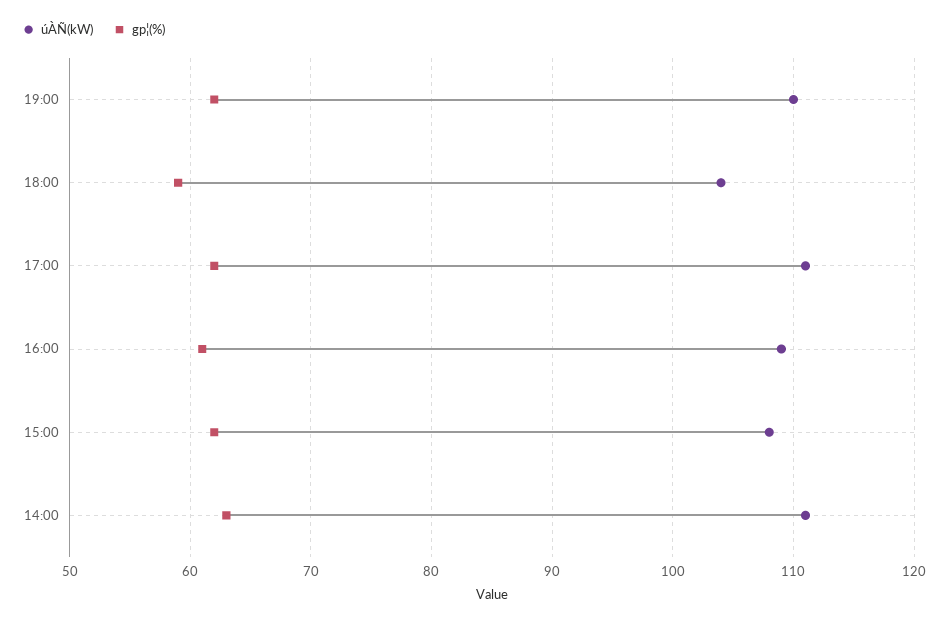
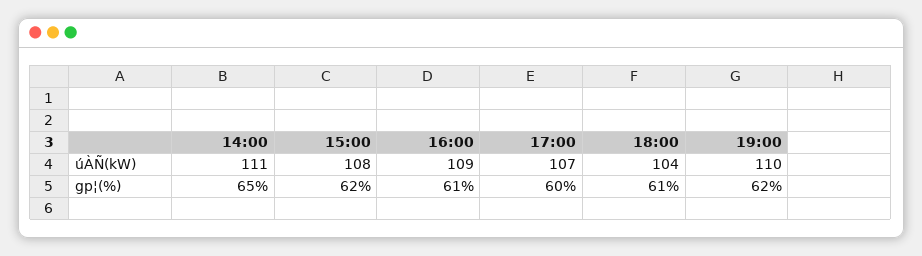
  {
    "úÀÑ(kW)": {
      "19:00": 110,
      "18:00": 104,
-     "17:00": 111,
+     "17:00": 107,
      "16:00": 109,
      "15:00": 108,
      "14:00": 111
    },
    "gp¦(%)": {
      "19:00": 62,
-     "18:00": 59,
+     "18:00": 61,
-     "17:00": 62,
+     "17:00": 60,
      "16:00": 61,
      "15:00": 62,
-     "14:00": 63
+     "14:00": 65
    }
  }

